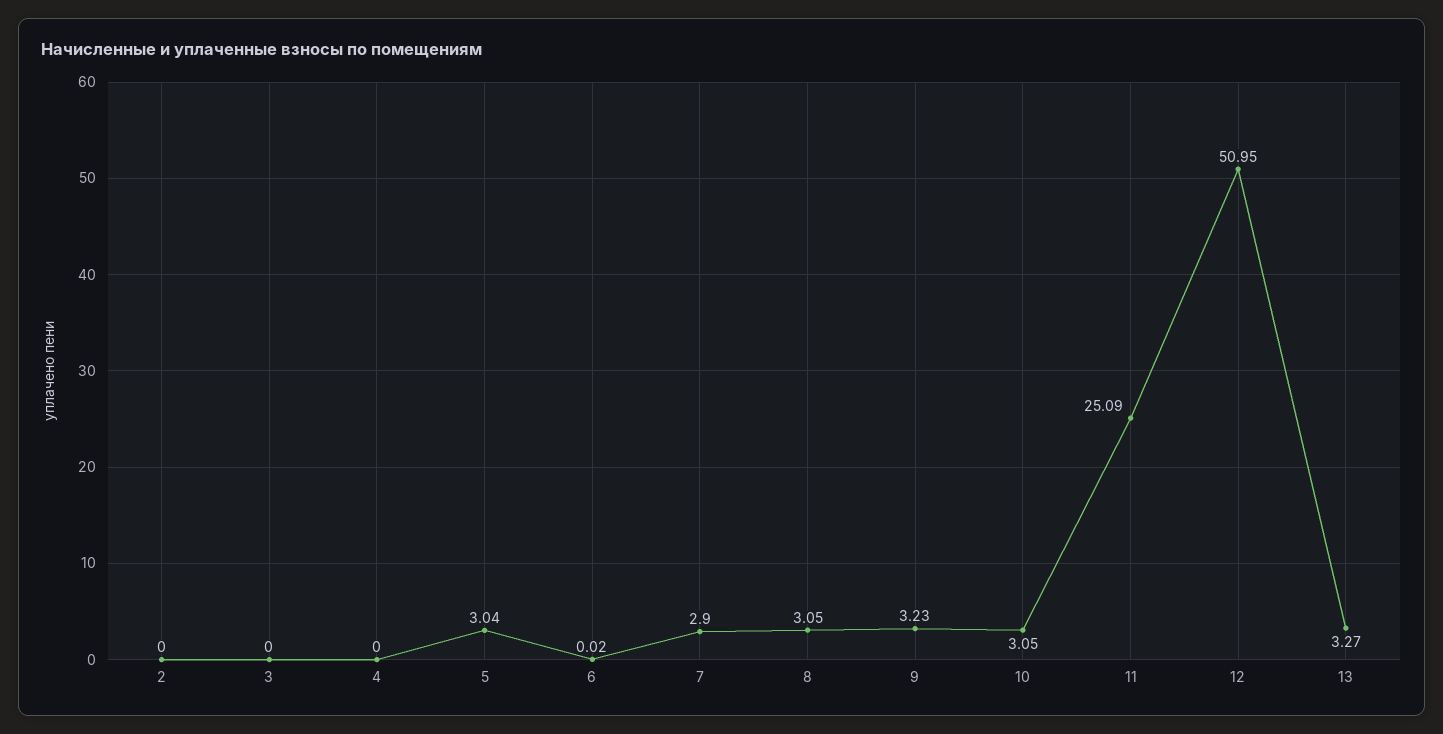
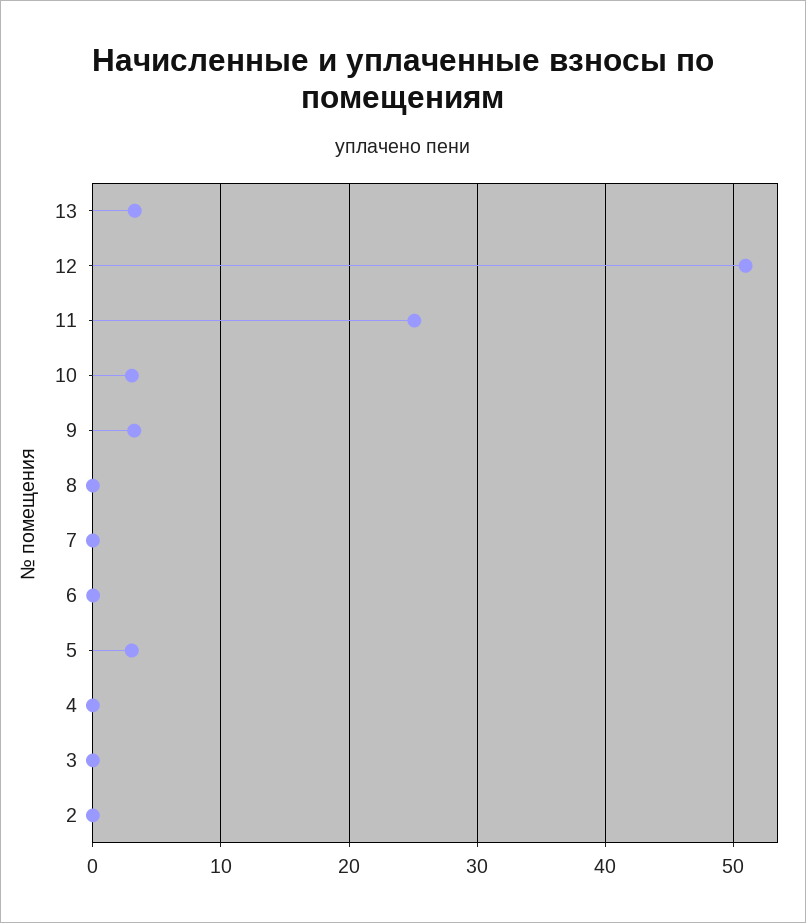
  {
    "2": 0,
    "3": 0,
    "4": 0,
    "5": 3.04,
    "6": 0.02,
-   "7": 2.9,
+   "7": 0,
-   "8": 3.05,
+   "8": 0,
    "9": 3.23,
    "10": 3.05,
    "11": 25.09,
    "12": 50.95,
    "13": 3.27
  }

